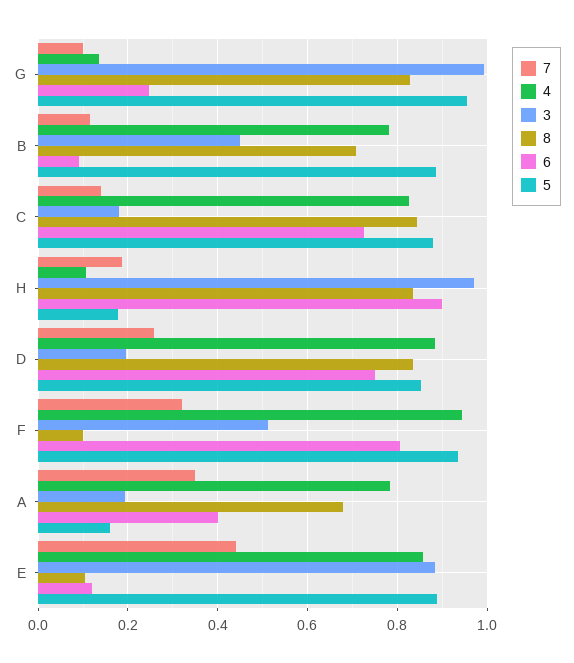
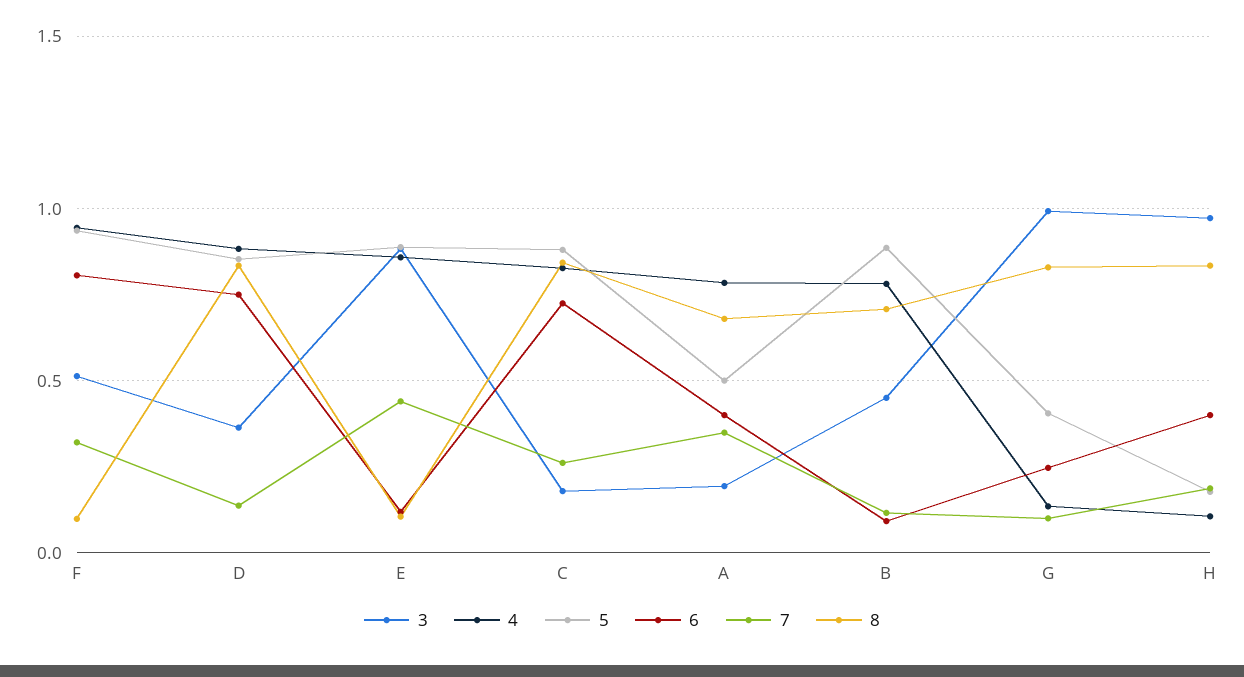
  {
    "7": {
      "G": 0.1,
      "B": 0.12,
-     "C": 0.14,
+     "C": 0.25,
      "H": 0.18,
-     "D": 0.26,
+     "D": 0.15,
      "F": 0.32,
      "A": 0.34,
      "E": 0.44
    },
    "4": {
      "G": 0.14,
      "B": 0.78,
      "C": 0.82,
      "H": 0.1,
      "D": 0.88,
      "F": 0.94,
      "A": 0.78,
      "E": 0.86
    },
    "3": {
      "G": 1,
      "B": 0.46,
      "C": 0.18,
      "H": 0.98,
-     "D": 0.2,
+     "D": 0.35,
      "F": 0.52,
      "A": 0.2,
      "E": 0.88
    },
    "8": {
      "G": 0.82,
      "B": 0.7,
      "C": 0.84,
      "H": 0.84,
      "D": 0.84,
      "F": 0.1,
      "A": 0.68,
      "E": 0.1
    },
    "6": {
      "G": 0.24,
      "B": 0.1,
      "C": 0.72,
-     "H": 0.9,
+     "H": 0.4,
      "D": 0.76,
      "F": 0.8,
      "A": 0.4,
      "E": 0.12
    },
    "5": {
-     "G": 0.96,
+     "G": 0.4,
      "B": 0.88,
      "C": 0.88,
      "H": 0.18,
      "D": 0.86,
      "F": 0.94,
-     "A": 0.16,
+     "A": 0.5,
      "E": 0.88
    }
  }

